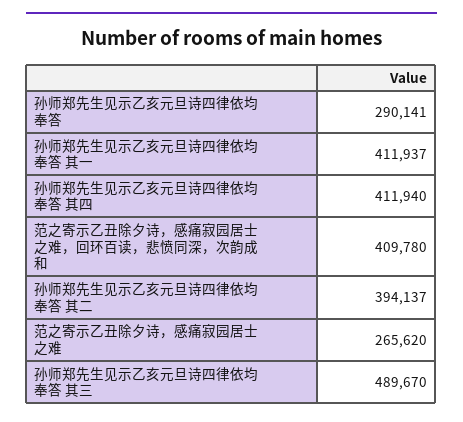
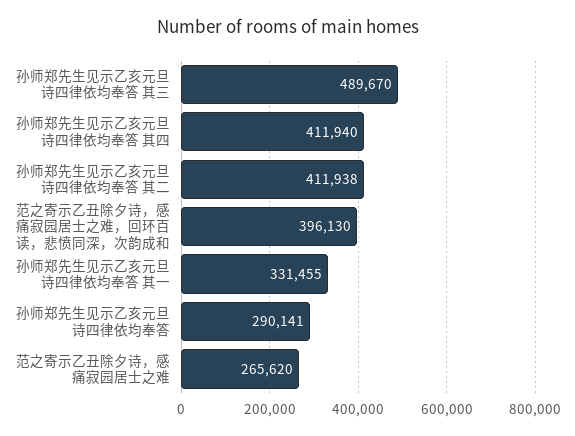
  {
    "孙师郑先生见示乙亥元旦诗四律依均奉答": 290141,
-   "孙师郑先生见示乙亥元旦诗四律依均奉答 其一": 411937,
+   "孙师郑先生见示乙亥元旦诗四律依均奉答 其一": 331455,
    "孙师郑先生见示乙亥元旦诗四律依均奉答 其四": 411940,
-   "范之寄示乙丑除夕诗，感痛寂园居士之难，回环百读，悲愤同深，次韵成和": 409780,
+   "范之寄示乙丑除夕诗，感痛寂园居士之难，回环百读，悲愤同深，次韵成和": 396130,
-   "孙师郑先生见示乙亥元旦诗四律依均奉答 其二": 394137,
+   "孙师郑先生见示乙亥元旦诗四律依均奉答 其二": 411938,
    "范之寄示乙丑除夕诗，感痛寂园居士之难": 265620,
    "孙师郑先生见示乙亥元旦诗四律依均奉答 其三": 489670
  }

